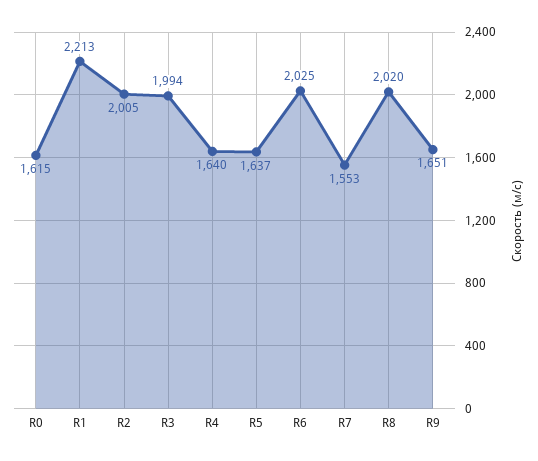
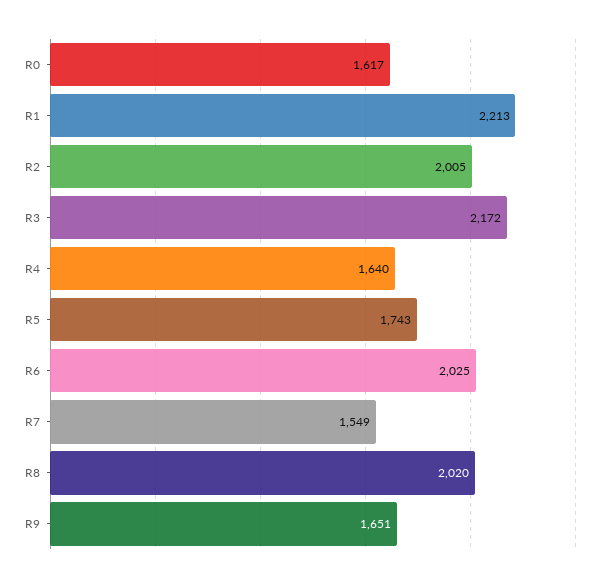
  {
-   "R0": 1615,
+   "R0": 1617,
    "R1": 2213,
    "R2": 2005,
-   "R3": 1994,
+   "R3": 2172,
    "R4": 1640,
-   "R5": 1637,
+   "R5": 1743,
    "R6": 2025,
-   "R7": 1553,
+   "R7": 1549,
    "R8": 2020,
    "R9": 1651
  }

